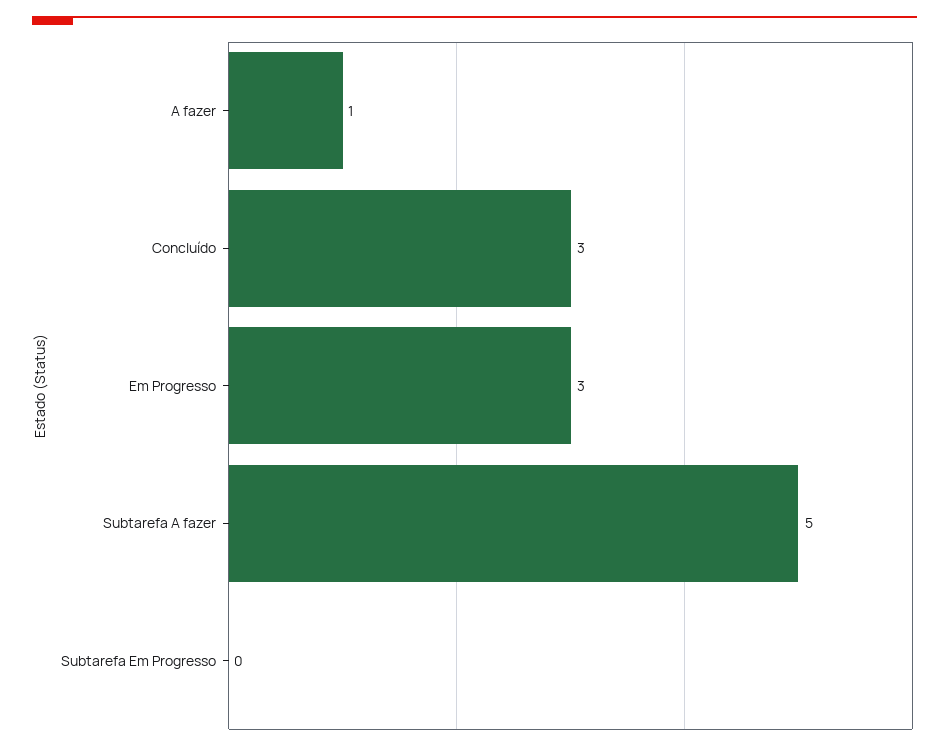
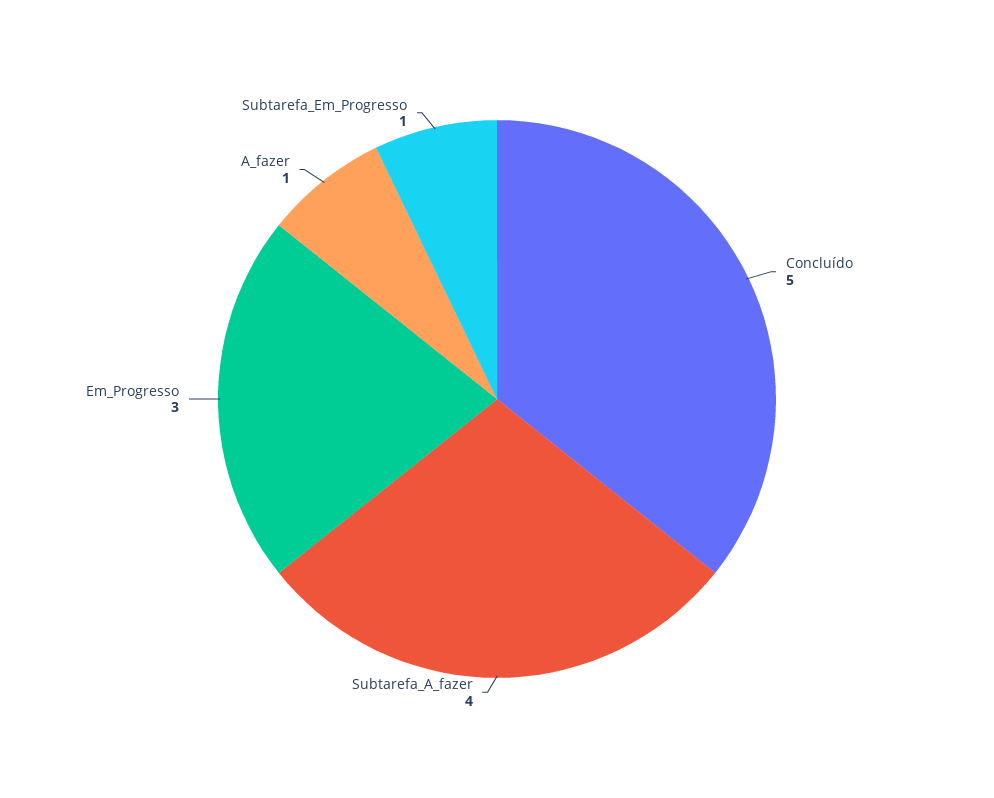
  {
    "A fazer": 1,
-   "Concluído": 3,
+   "Concluído": 5,
    "Em Progresso": 3,
-   "Subtarefa A fazer": 5,
+   "Subtarefa A fazer": 4,
-   "Subtarefa Em Progresso": 0
+   "Subtarefa Em Progresso": 1
  }

